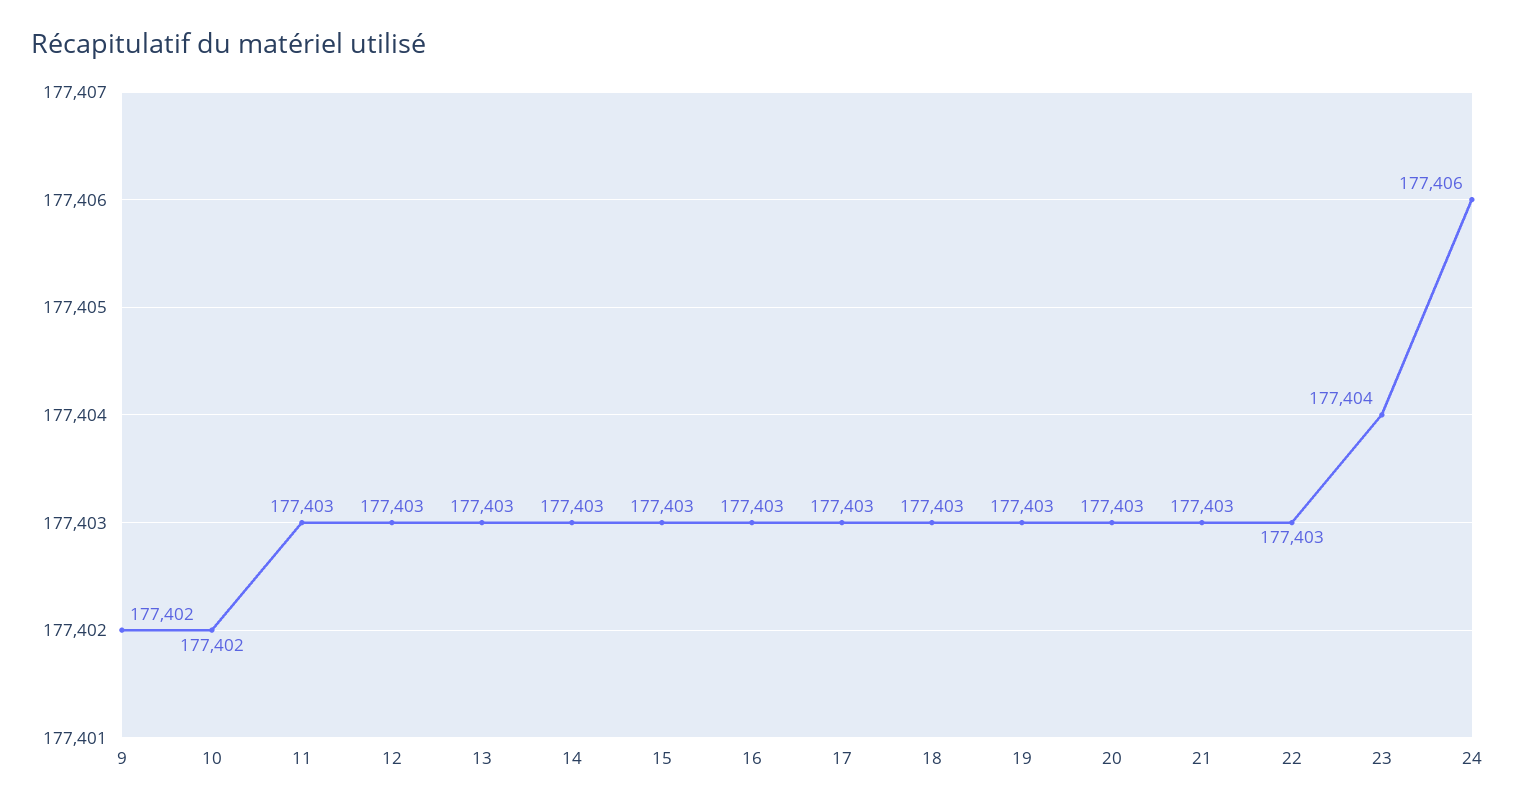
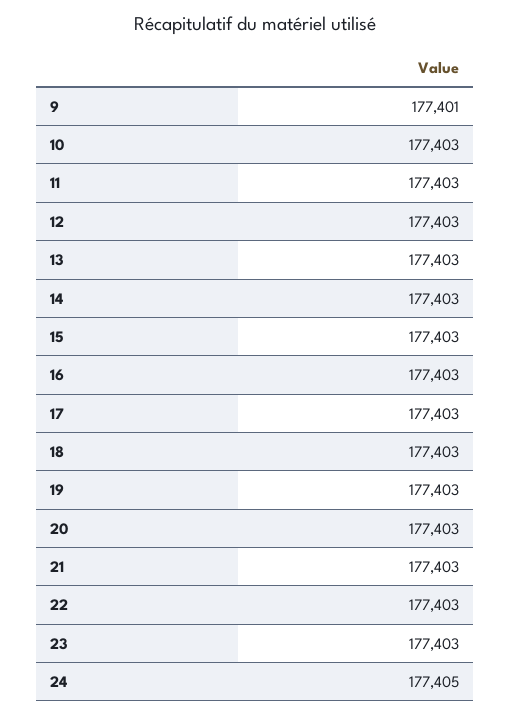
  {
-   "9": 177402,
+   "9": 177401,
-   "10": 177402,
+   "10": 177403,
    "11": 177403,
    "12": 177403,
    "13": 177403,
    "14": 177403,
    "15": 177403,
    "16": 177403,
    "17": 177403,
    "18": 177403,
    "19": 177403,
    "20": 177403,
    "21": 177403,
    "22": 177403,
-   "23": 177404,
+   "23": 177403,
-   "24": 177406
+   "24": 177405
  }

